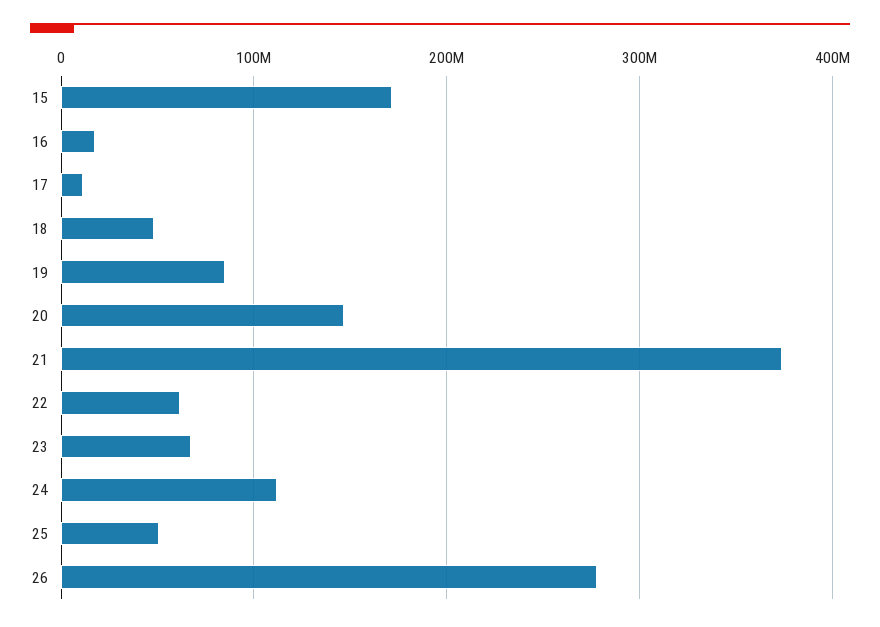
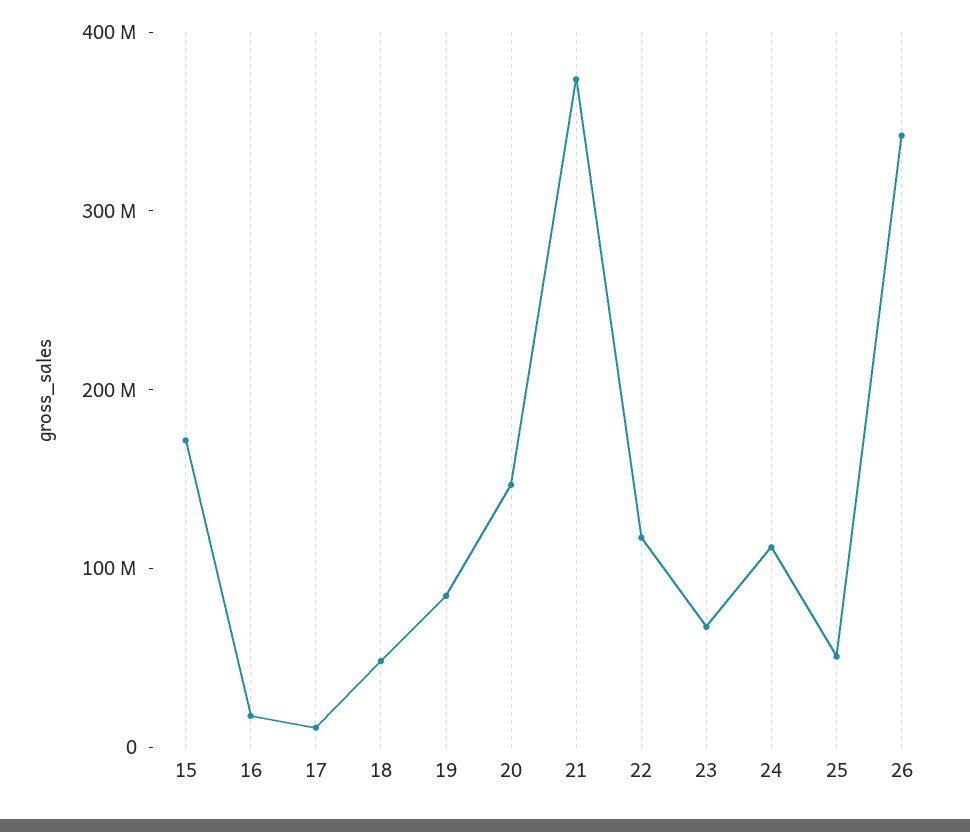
  {
    "15": 170000000,
    "16": 20000000,
    "17": 10000000,
    "18": 50000000,
    "19": 80000000,
    "20": 150000000,
    "21": 370000000,
-   "22": 60000000,
+   "22": 120000000,
    "23": 70000000,
    "24": 110000000,
    "25": 50000000,
-   "26": 280000000
+   "26": 340000000
  }

